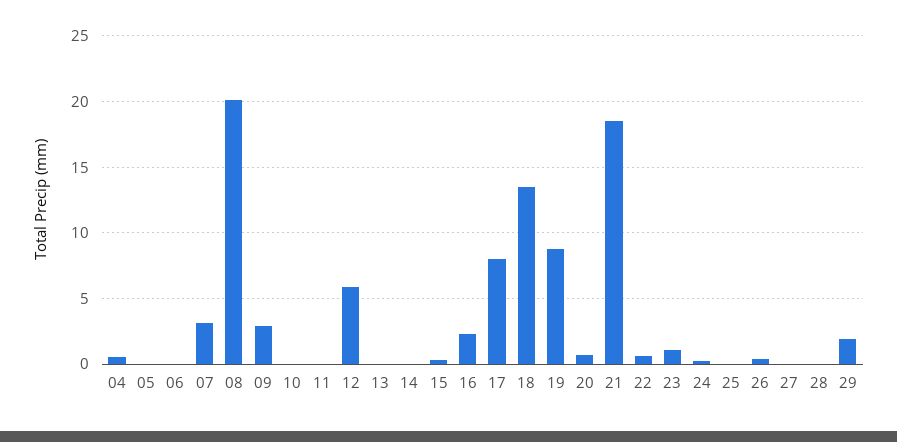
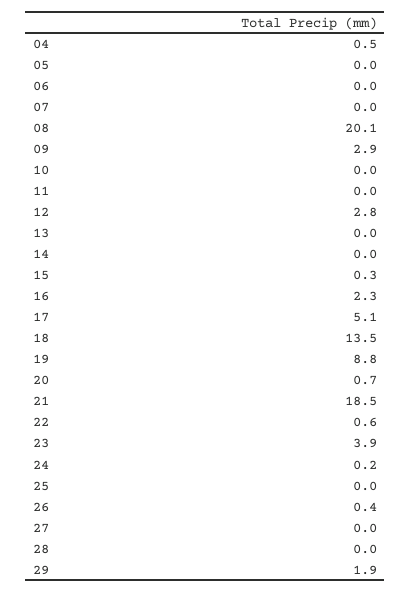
  {
    "04": 0.5,
    "05": 0,
    "06": 0,
-   "07": 3,
+   "07": 0,
    "08": 20.1,
    "09": 2.9,
    "10": 0,
    "11": 0,
-   "12": 6,
+   "12": 2.8,
    "13": 0,
    "14": 0,
    "15": 0.3,
    "16": 2.3,
-   "17": 8,
+   "17": 5.1,
    "18": 13.5,
    "19": 8.8,
    "20": 0.7,
    "21": 18.5,
    "22": 0.6,
-   "23": 1,
+   "23": 3.9,
    "24": 0.2,
    "25": 0,
    "26": 0.4,
    "27": 0,
    "28": 0,
    "29": 1.9
  }

